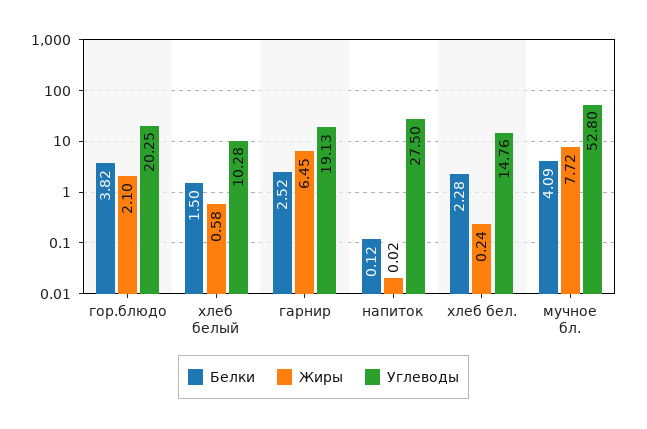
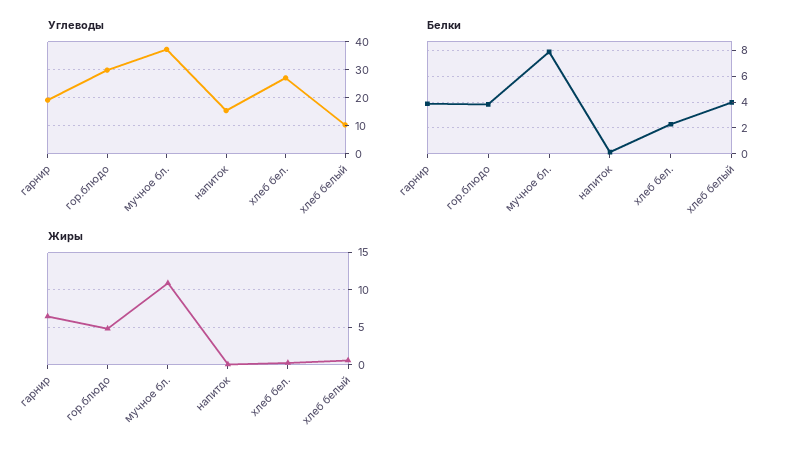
  {
    "Белки": {
      "гор.блюдо": 3.82,
-     "хлеб белый": 1.5,
+     "хлеб белый": 4,
-     "гарнир": 2.52,
+     "гарнир": 4,
      "напиток": 0.12,
      "хлеб бел.": 2.28,
-     "мучное бл.": 4.09
+     "мучное бл.": 8
    },
    "Жиры": {
-     "гор.блюдо": 2.1,
+     "гор.блюдо": 5,
      "хлеб белый": 0.58,
      "гарнир": 6.45,
      "напиток": 0.02,
      "хлеб бел.": 0.24,
-     "мучное бл.": 7.72
+     "мучное бл.": 11
    },
    "Углеводы": {
-     "гор.блюдо": 20.25,
+     "гор.блюдо": 30,
      "хлеб белый": 10.28,
      "гарнир": 19.13,
-     "напиток": 27.5,
+     "напиток": 15,
-     "хлеб бел.": 14.76,
+     "хлеб бел.": 27.5,
-     "мучное бл.": 52.8
+     "мучное бл.": 37.5
    }
  }

